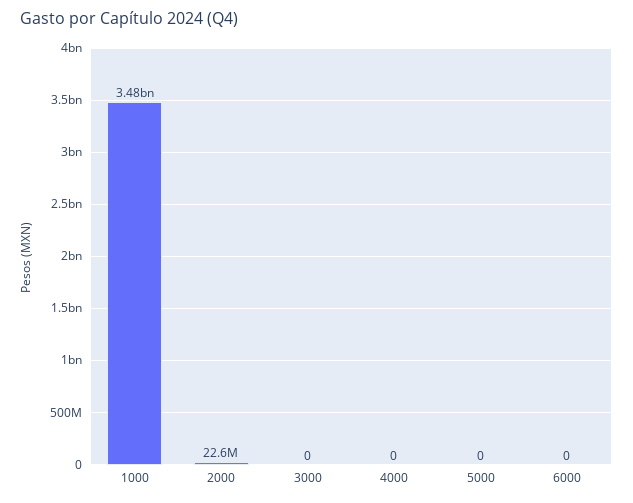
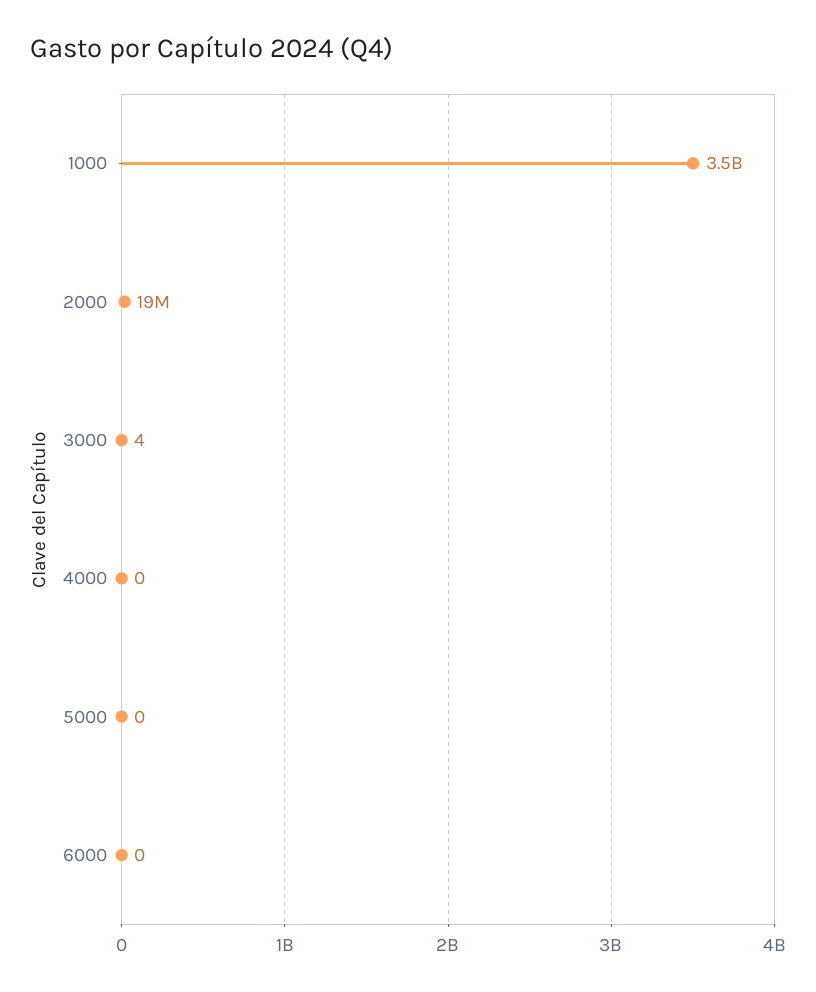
  {
    "1000": 3480000000,
-   "2000": 22600000,
+   "2000": 19000000,
-   "3000": 0,
+   "3000": 4,
    "4000": 0,
    "5000": 0,
    "6000": 0
  }

